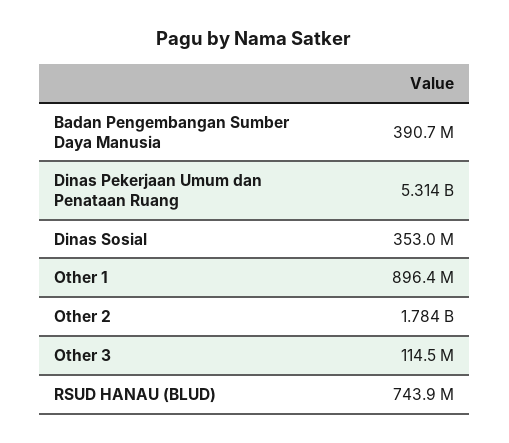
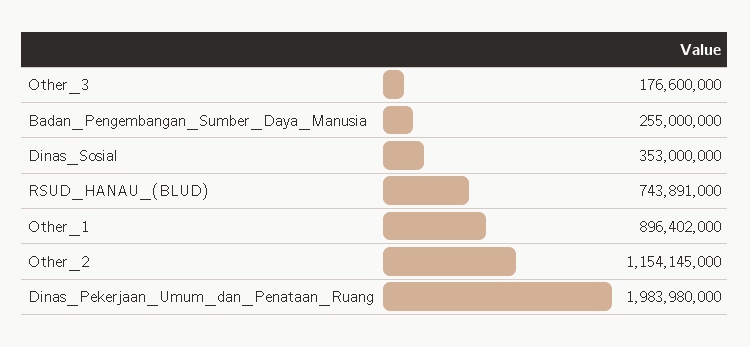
  {
-   "Badan Pengembangan Sumber Daya Manusia": 390700000,
+   "Badan Pengembangan Sumber Daya Manusia": 255000000,
-   "Dinas Pekerjaan Umum dan Penataan Ruang": 5314000000,
+   "Dinas Pekerjaan Umum dan Penataan Ruang": 1983980000,
    "Dinas Sosial": 353000000,
    "Other 1": 896402000,
-   "Other 2": 1784000000,
+   "Other 2": 1154145000,
-   "Other 3": 114500000,
+   "Other 3": 176600000,
    "RSUD HANAU (BLUD)": 743891000
  }

